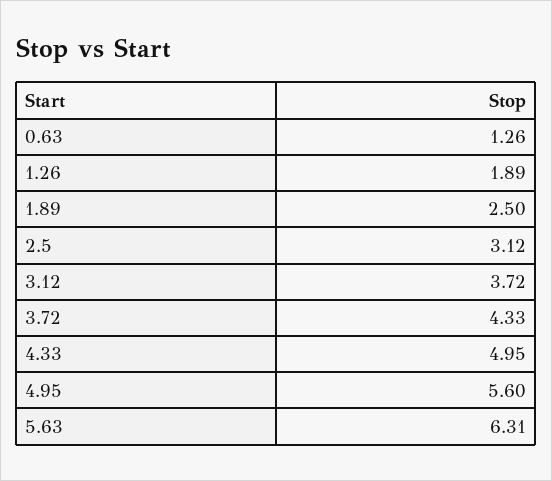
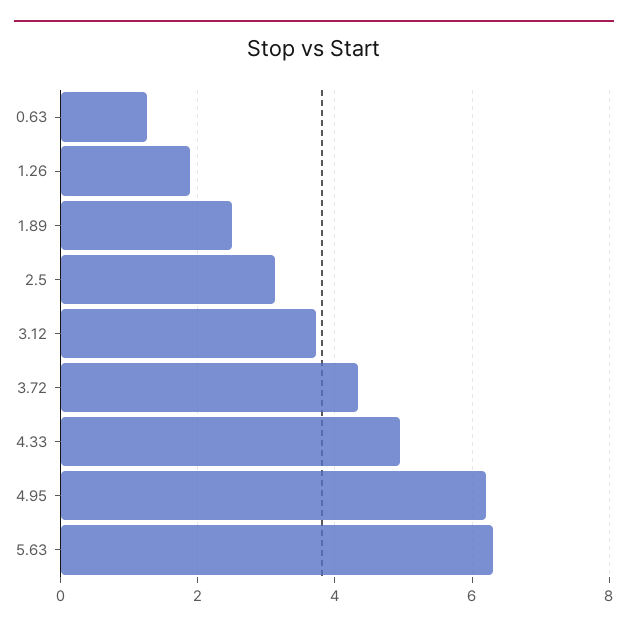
  {
    "0.63": 1.26,
    "1.26": 1.89,
    "1.89": 2.5,
    "2.5": 3.12,
    "3.12": 3.72,
    "3.72": 4.33,
    "4.33": 4.95,
-   "4.95": 5.6,
+   "4.95": 6.2,
    "5.63": 6.31
  }

